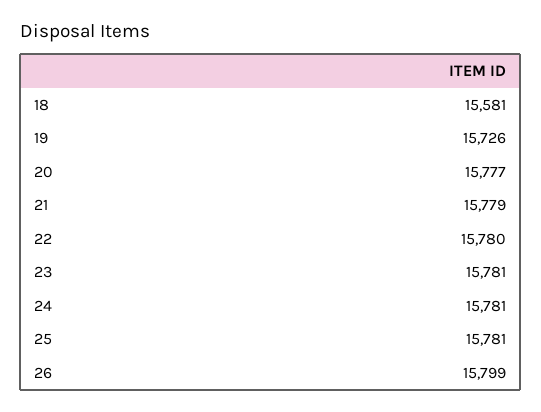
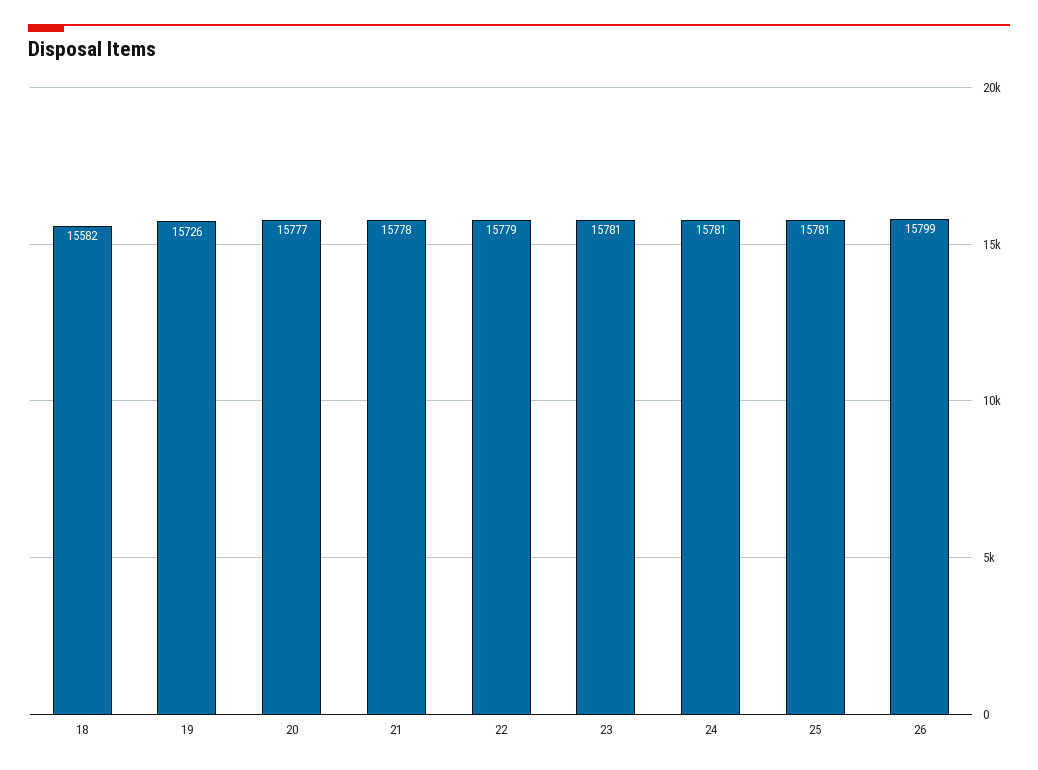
  {
-   "18": 15581,
+   "18": 15582,
    "19": 15726,
    "20": 15777,
-   "21": 15779,
+   "21": 15778,
-   "22": 15780,
+   "22": 15779,
    "23": 15781,
    "24": 15781,
    "25": 15781,
    "26": 15799
  }

